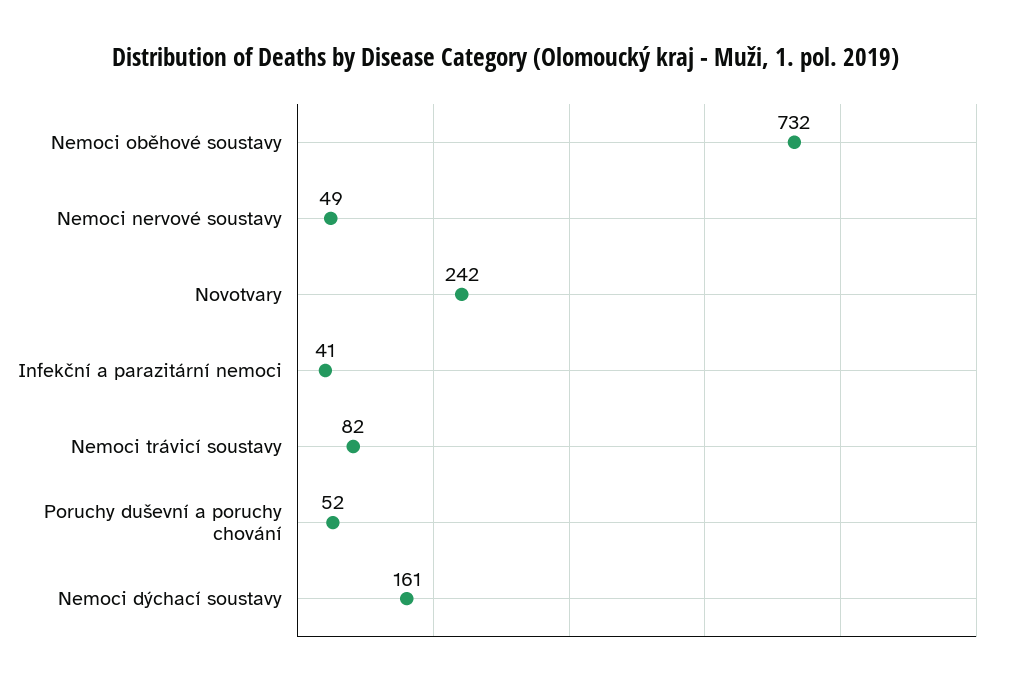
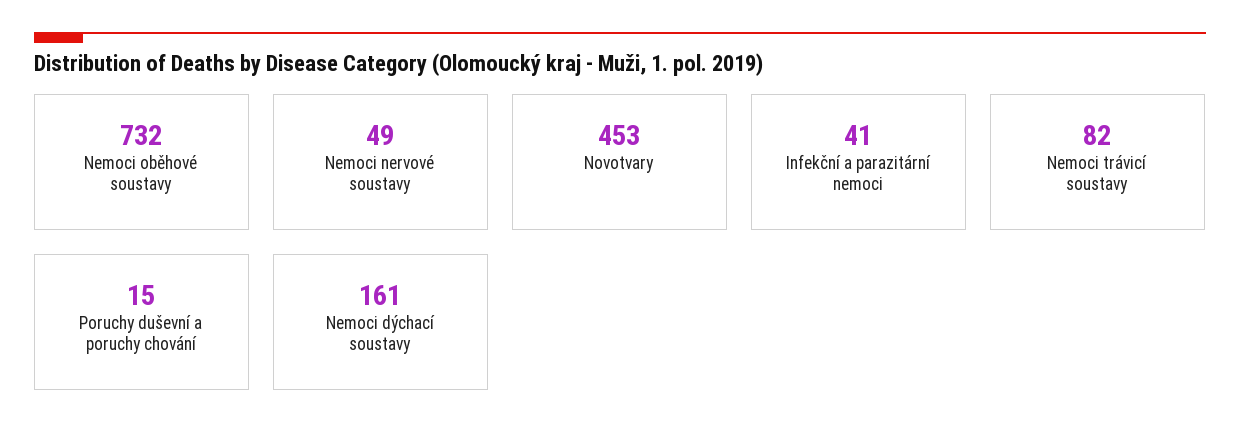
  {
    "Nemoci oběhové soustavy": 732,
    "Nemoci nervové soustavy": 49,
-   "Novotvary": 242,
+   "Novotvary": 453,
    "Infekční a parazitární nemoci": 41,
    "Nemoci trávicí soustavy": 82,
-   "Poruchy duševní a poruchy chování": 52,
+   "Poruchy duševní a poruchy chování": 15,
    "Nemoci dýchací soustavy": 161
  }

